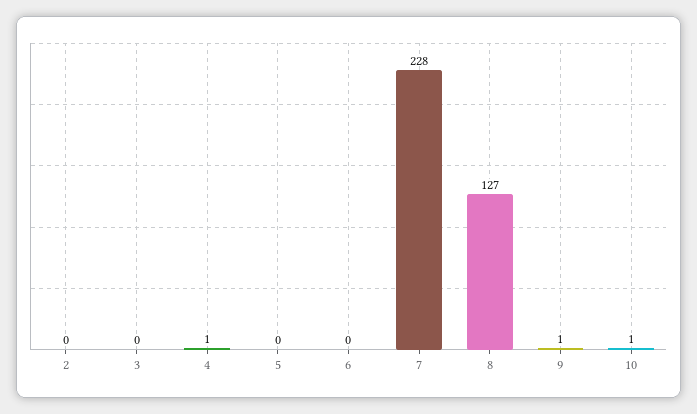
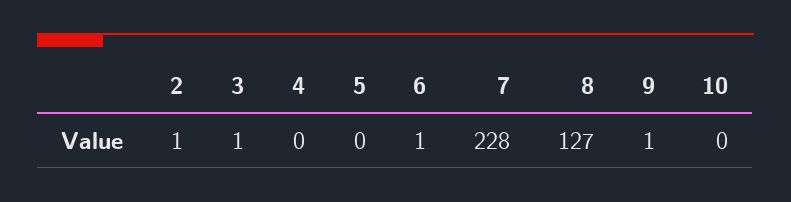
  {
-   "2": 0,
+   "2": 1,
-   "3": 0,
+   "3": 1,
-   "4": 1,
+   "4": 0,
    "5": 0,
-   "6": 0,
+   "6": 1,
    "7": 228,
    "8": 127,
    "9": 1,
-   "10": 1
+   "10": 0
  }

